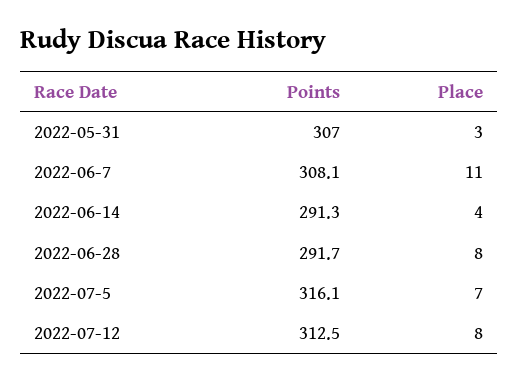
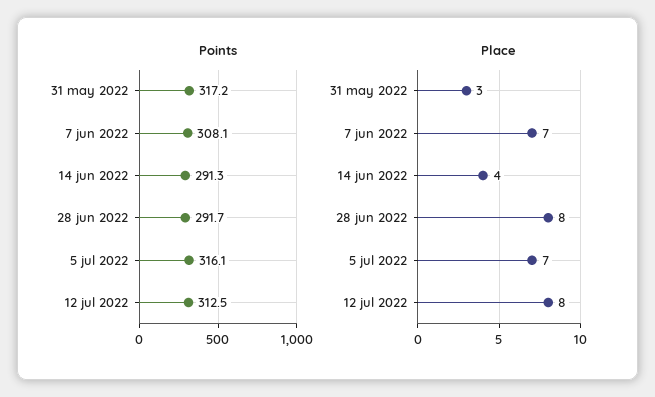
  {
    "Points": {
-     "2022-05-31": 307,
+     "2022-05-31": 317.2,
      "2022-06-7": 308.1,
      "2022-06-14": 291.3,
      "2022-06-28": 291.7,
      "2022-07-5": 316.1,
      "2022-07-12": 312.5
    },
    "Place": {
      "2022-05-31": 3,
-     "2022-06-7": 11,
+     "2022-06-7": 7,
      "2022-06-14": 4,
      "2022-06-28": 8,
      "2022-07-5": 7,
      "2022-07-12": 8
    }
  }

